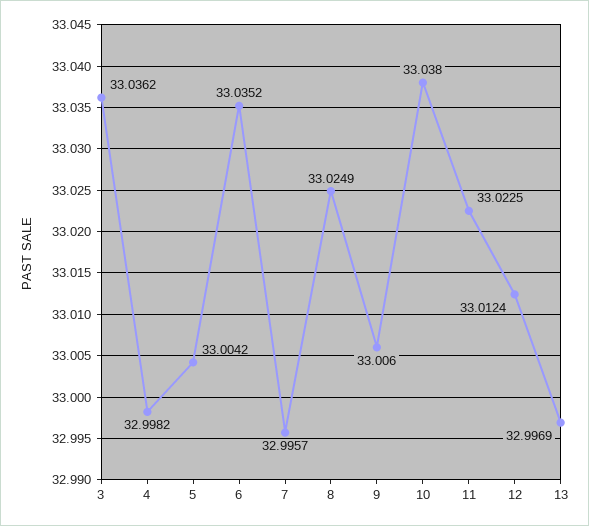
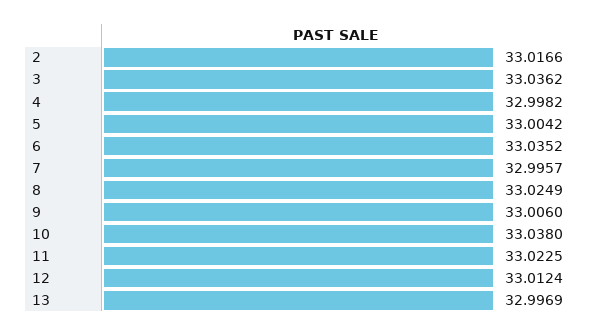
  {
    "3": 33.0362,
    "4": 32.9982,
    "5": 33.0042,
    "6": 33.0352,
    "7": 32.9957,
    "8": 33.0249,
    "9": 33.006,
    "10": 33.038,
    "11": 33.0225,
    "12": 33.0124,
-   "13": 32.9969
+   "13": 32.9969,
+   "2": 33.0166
  }

